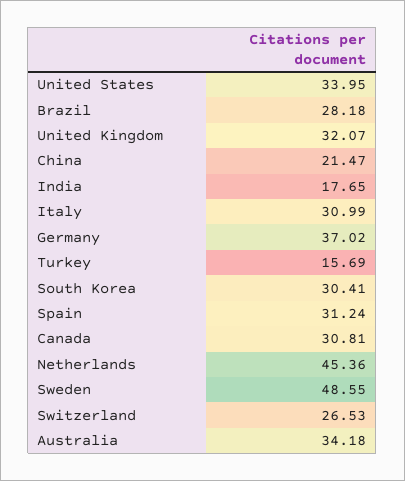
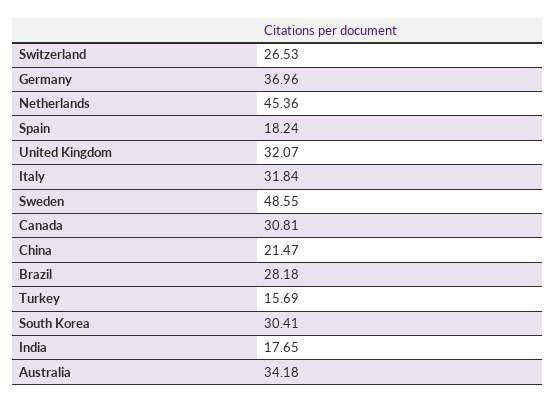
  {
-   "United States": 33.95,
    "Brazil": 28.18,
    "United Kingdom": 32.07,
    "China": 21.47,
    "India": 17.65,
-   "Italy": 30.99,
+   "Italy": 31.84,
-   "Germany": 37.02,
+   "Germany": 36.96,
    "Turkey": 15.69,
    "South Korea": 30.41,
-   "Spain": 31.24,
+   "Spain": 18.24,
    "Canada": 30.81,
    "Netherlands": 45.36,
    "Sweden": 48.55,
    "Switzerland": 26.53,
    "Australia": 34.18
  }

